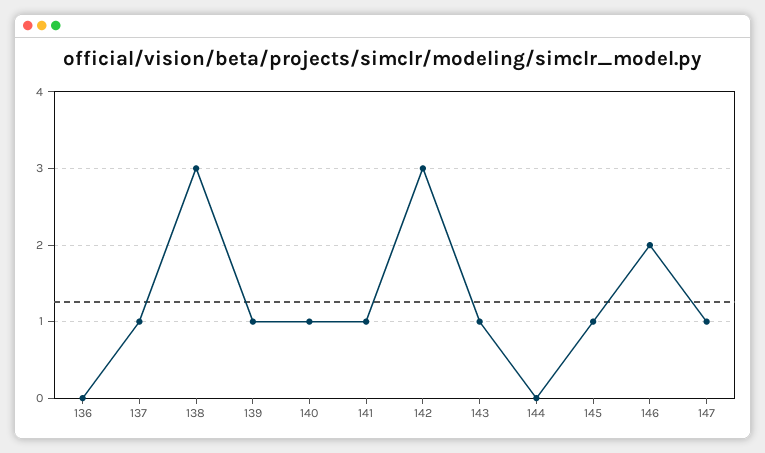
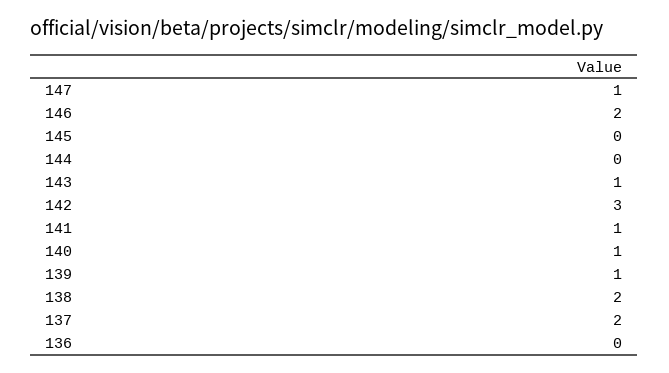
  {
    "136": 0,
-   "137": 1,
+   "137": 2,
-   "138": 3,
+   "138": 2,
    "139": 1,
    "140": 1,
    "141": 1,
    "142": 3,
    "143": 1,
    "144": 0,
-   "145": 1,
+   "145": 0,
    "146": 2,
    "147": 1
  }

